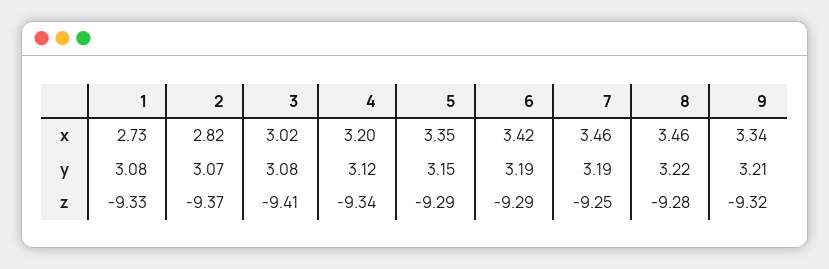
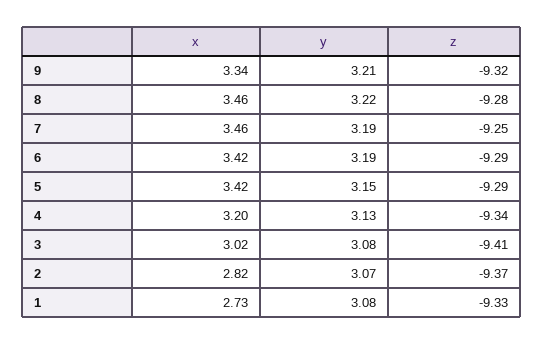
  {
    "1": {
      "x": 2.73,
      "y": 3.08,
      "z": -9.33
    },
    "2": {
      "x": 2.82,
      "y": 3.07,
      "z": -9.37
    },
    "3": {
      "x": 3.02,
      "y": 3.08,
      "z": -9.41
    },
    "4": {
      "x": 3.2,
-     "y": 3.12,
+     "y": 3.13,
      "z": -9.34
    },
    "5": {
-     "x": 3.35,
+     "x": 3.42,
      "y": 3.15,
      "z": -9.29
    },
    "6": {
      "x": 3.42,
      "y": 3.19,
      "z": -9.29
    },
    "7": {
      "x": 3.46,
      "y": 3.19,
      "z": -9.25
    },
    "8": {
      "x": 3.46,
      "y": 3.22,
      "z": -9.28
    },
    "9": {
      "x": 3.34,
      "y": 3.21,
      "z": -9.32
    }
  }

